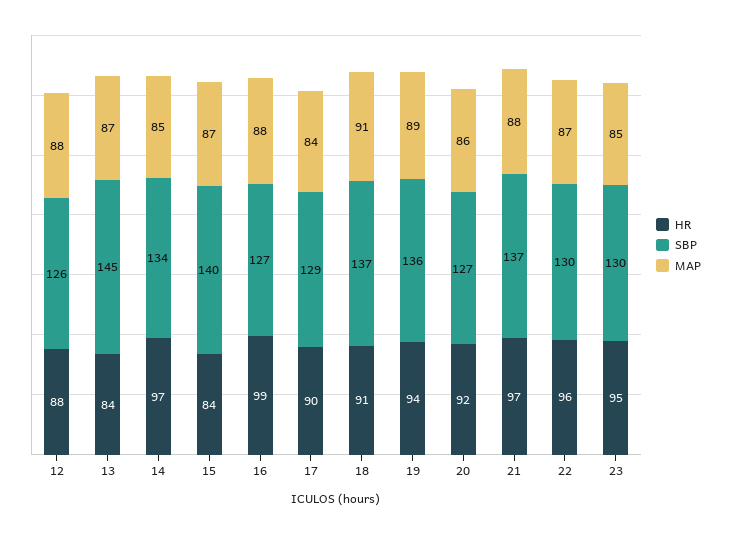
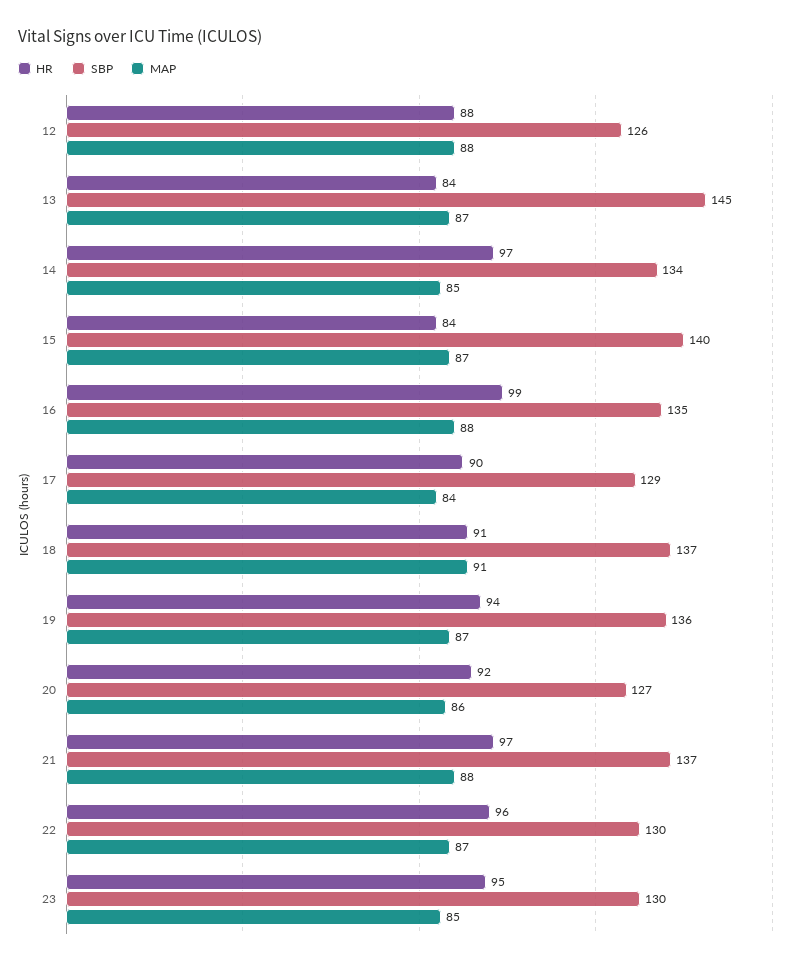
  {
    "HR": {
      "12": 88,
      "13": 84,
      "14": 97,
      "15": 84,
      "16": 99,
      "17": 90,
      "18": 91,
      "19": 94,
      "20": 92,
      "21": 97,
      "22": 96,
      "23": 95
    },
    "SBP": {
      "12": 126,
      "13": 145,
      "14": 134,
      "15": 140,
-     "16": 127,
+     "16": 135,
      "17": 129,
      "18": 137,
      "19": 136,
      "20": 127,
      "21": 137,
      "22": 130,
      "23": 130
    },
    "MAP": {
      "12": 88,
      "13": 87,
      "14": 85,
      "15": 87,
      "16": 88,
      "17": 84,
      "18": 91,
-     "19": 89,
+     "19": 87,
      "20": 86,
      "21": 88,
      "22": 87,
      "23": 85
    }
  }

